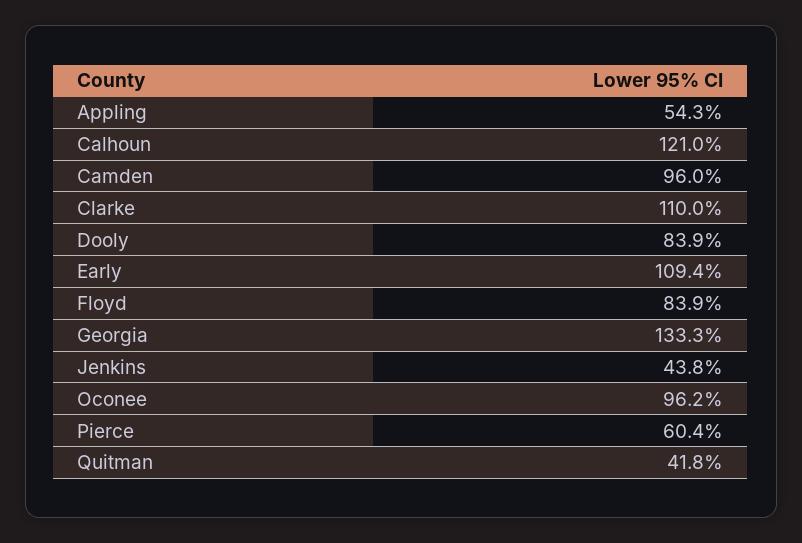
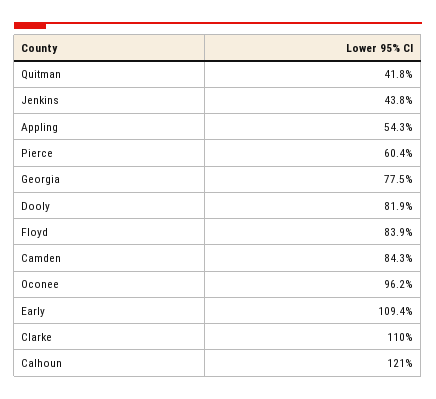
  {
    "Appling": 54.3,
    "Calhoun": 121,
-   "Camden": 96,
+   "Camden": 84.3,
    "Clarke": 110,
-   "Dooly": 83.9,
+   "Dooly": 81.9,
    "Early": 109.4,
    "Floyd": 83.9,
-   "Georgia": 133.3,
+   "Georgia": 77.5,
    "Jenkins": 43.8,
    "Oconee": 96.2,
    "Pierce": 60.4,
    "Quitman": 41.8
  }

